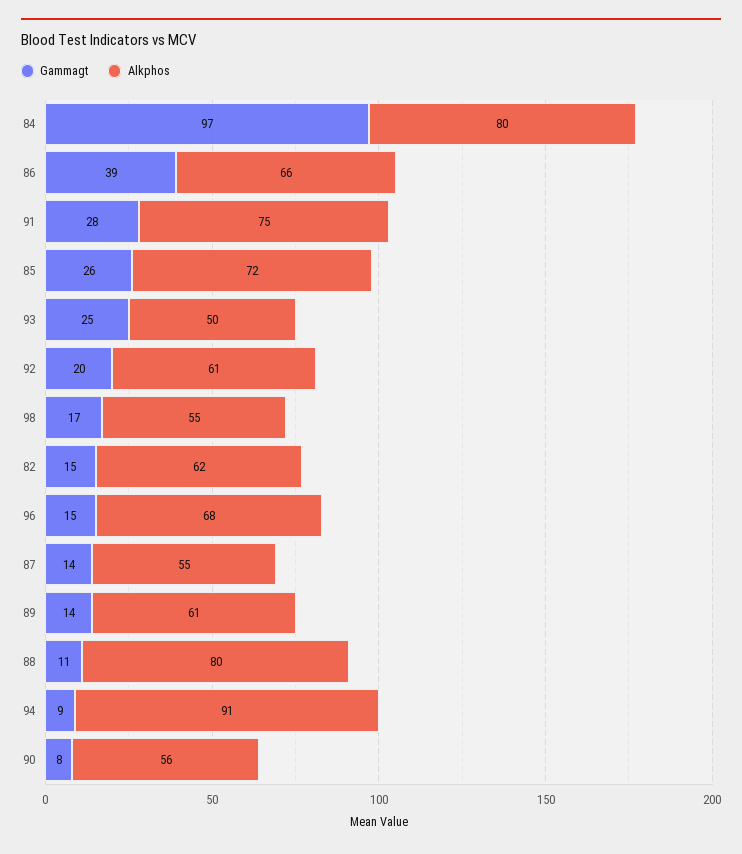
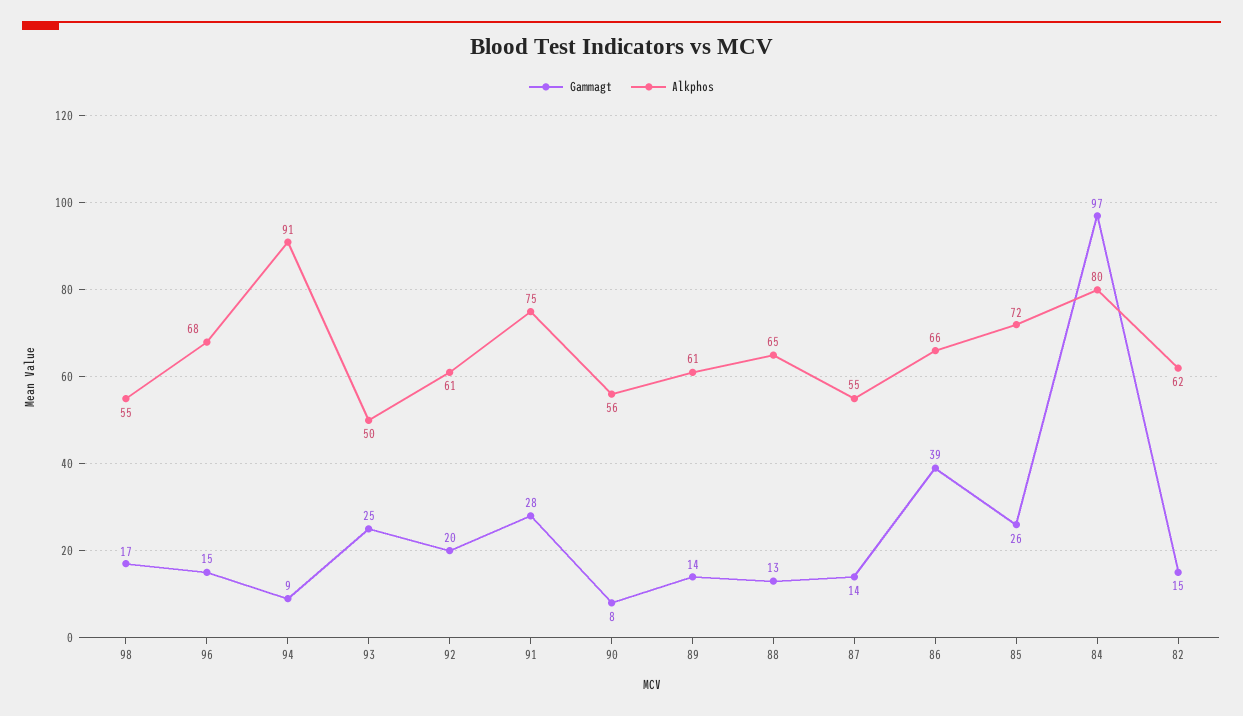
  {
    "Gammagt": {
      "84": 97,
      "86": 39,
      "91": 28,
      "85": 26,
      "93": 25,
      "92": 20,
      "98": 17,
      "82": 15,
      "96": 15,
      "87": 14,
      "89": 14,
-     "88": 11,
+     "88": 13,
      "94": 9,
      "90": 8
    },
    "Alkphos": {
      "84": 80,
      "86": 66,
      "91": 75,
      "85": 72,
      "93": 50,
      "92": 61,
      "98": 55,
      "82": 62,
      "96": 68,
      "87": 55,
      "89": 61,
-     "88": 80,
+     "88": 65,
      "94": 91,
      "90": 56
    }
  }

